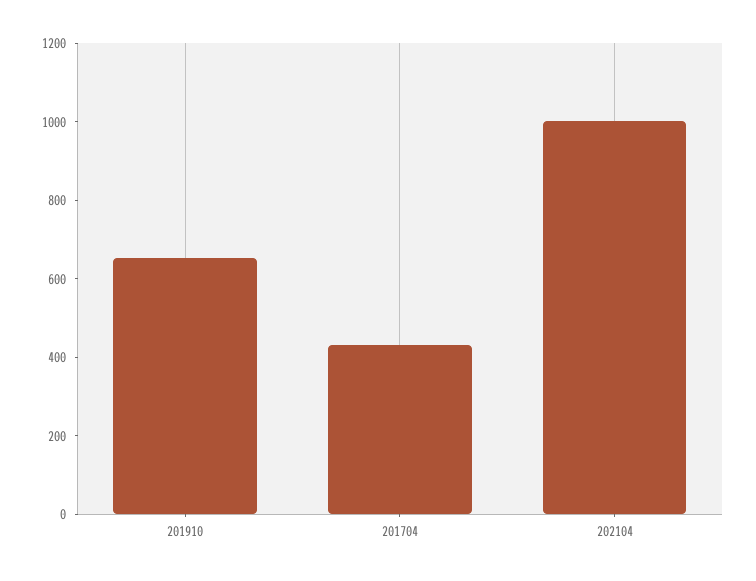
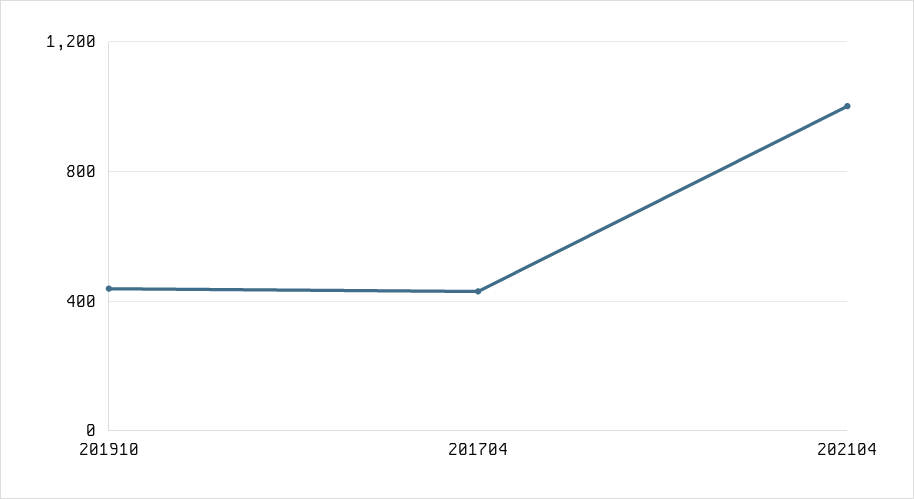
  {
-   "201910": 650,
+   "201910": 450,
    "201704": 450,
    "202104": 1000
  }

